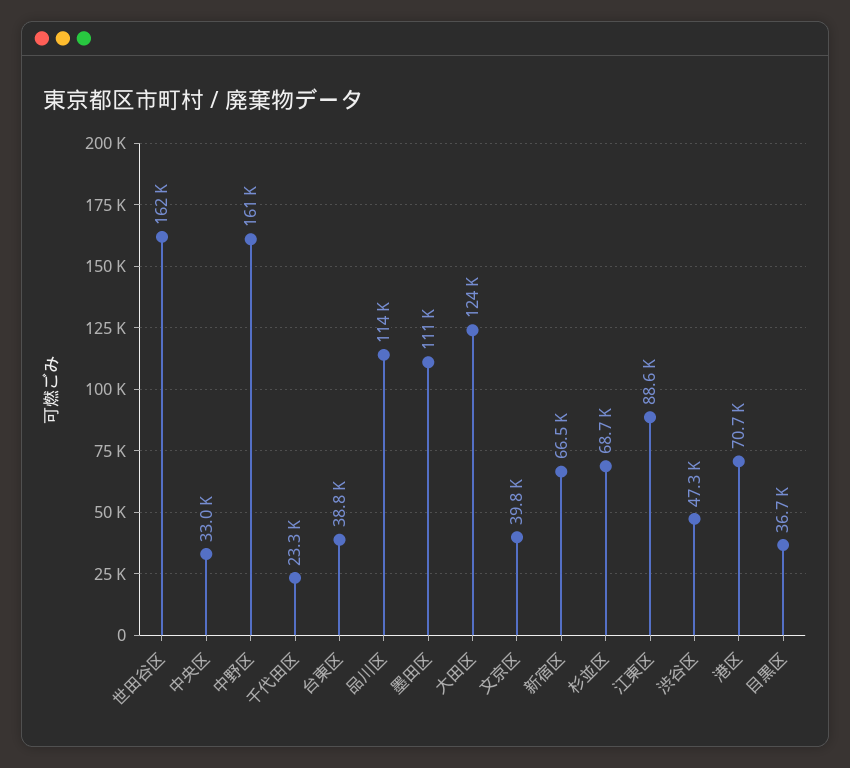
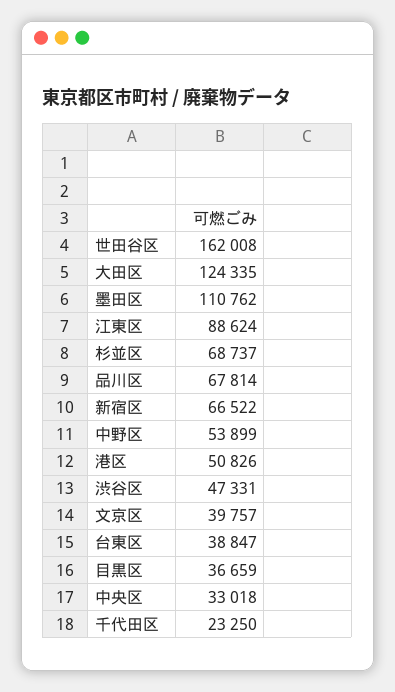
  {
    "世田谷区": 162008,
    "中央区": 33018,
-   "中野区": 161000,
+   "中野区": 53899,
    "千代田区": 23250,
    "台東区": 38847,
-   "品川区": 114000,
+   "品川区": 67814,
    "墨田区": 110762,
    "大田区": 124335,
    "文京区": 39757,
    "新宿区": 66522,
    "杉並区": 68737,
    "江東区": 88624,
    "渋谷区": 47331,
-   "港区": 70700,
+   "港区": 50826,
    "目黒区": 36659
  }

